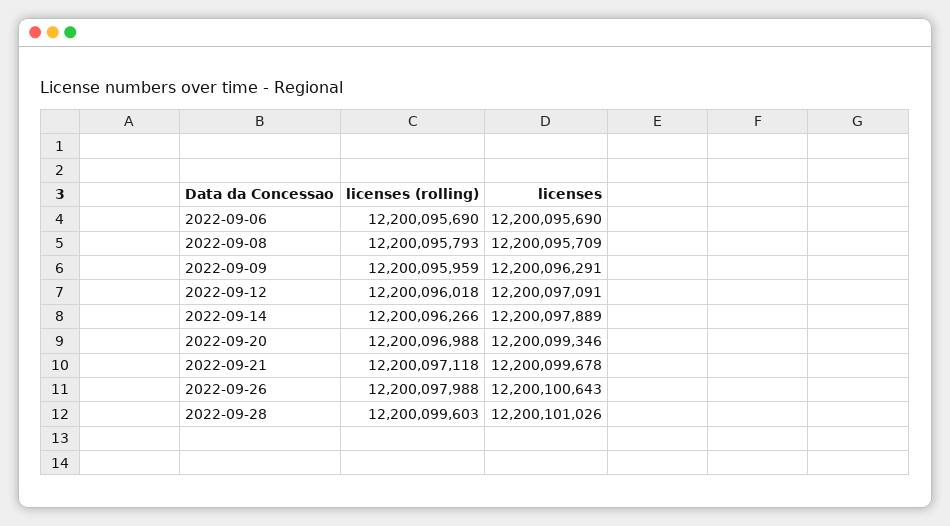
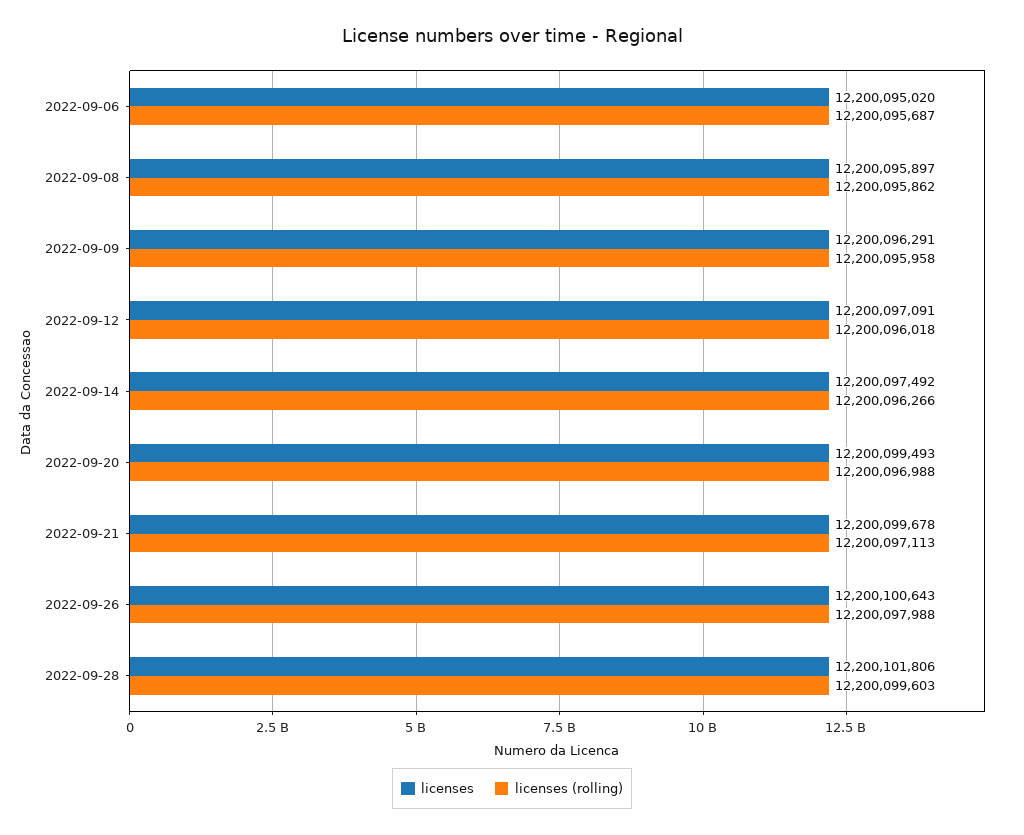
  {
    "licenses (rolling)": {
-     "2022-09-06": 12200095690,
+     "2022-09-06": 12200095687,
-     "2022-09-08": 12200095793,
+     "2022-09-08": 12200095862,
-     "2022-09-09": 12200095959,
+     "2022-09-09": 12200095958,
      "2022-09-12": 12200096018,
      "2022-09-14": 12200096266,
      "2022-09-20": 12200096988,
-     "2022-09-21": 12200097118,
+     "2022-09-21": 12200097113,
      "2022-09-26": 12200097988,
      "2022-09-28": 12200099603
    },
    "licenses": {
-     "2022-09-06": 12200095690,
+     "2022-09-06": 12200095020,
-     "2022-09-08": 12200095709,
+     "2022-09-08": 12200095897,
      "2022-09-09": 12200096291,
      "2022-09-12": 12200097091,
-     "2022-09-14": 12200097889,
+     "2022-09-14": 12200097492,
-     "2022-09-20": 12200099346,
+     "2022-09-20": 12200099493,
      "2022-09-21": 12200099678,
      "2022-09-26": 12200100643,
-     "2022-09-28": 12200101026
+     "2022-09-28": 12200101806
    }
  }

